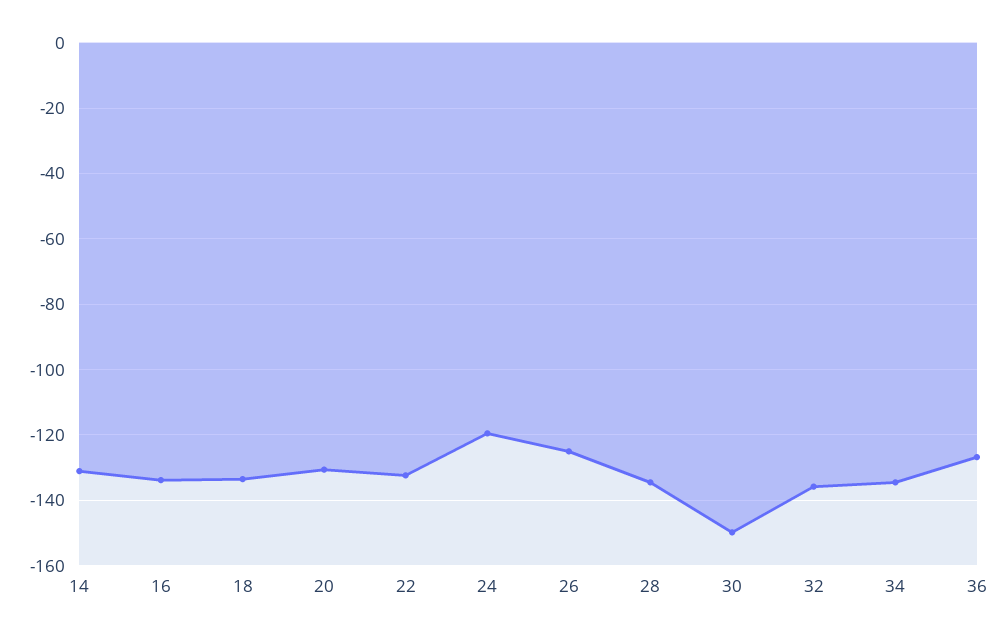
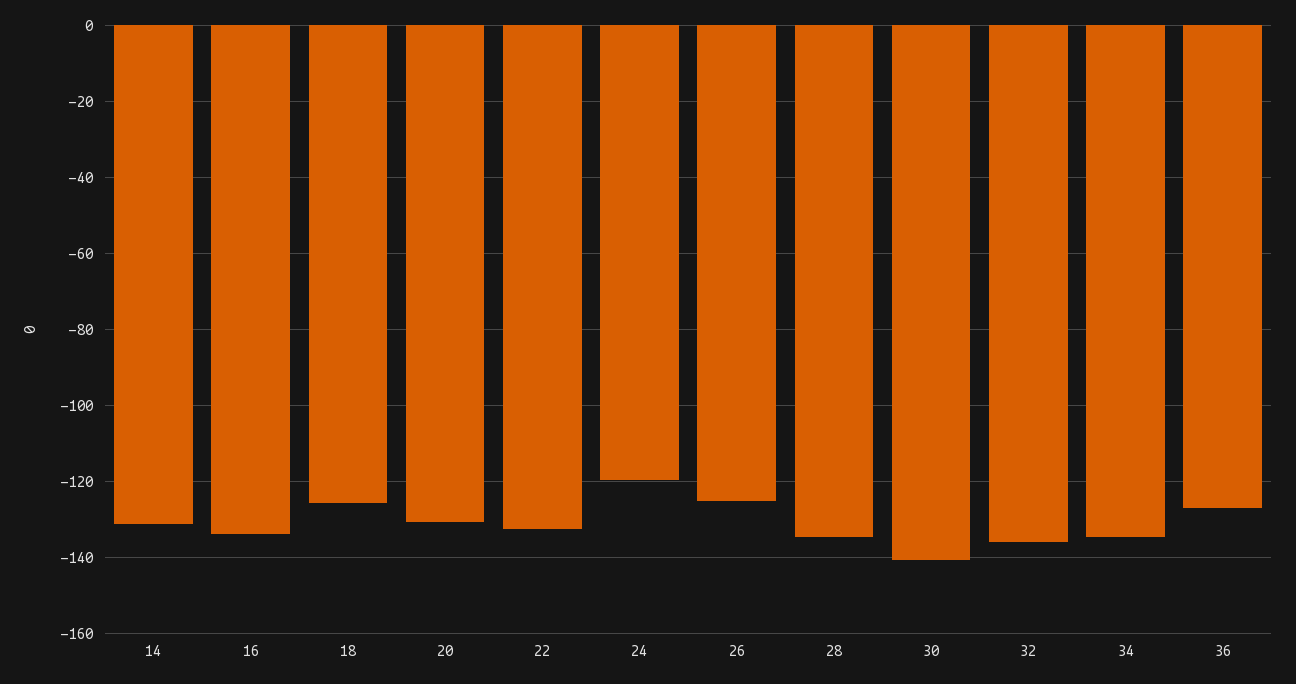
  {
    "14": -132,
    "16": -134,
-   "18": -134,
+   "18": -126,
    "20": -130,
    "22": -132,
    "24": -120,
    "26": -126,
    "28": -134,
-   "30": -150,
+   "30": -140,
    "32": -136,
    "34": -134,
    "36": -126
  }

